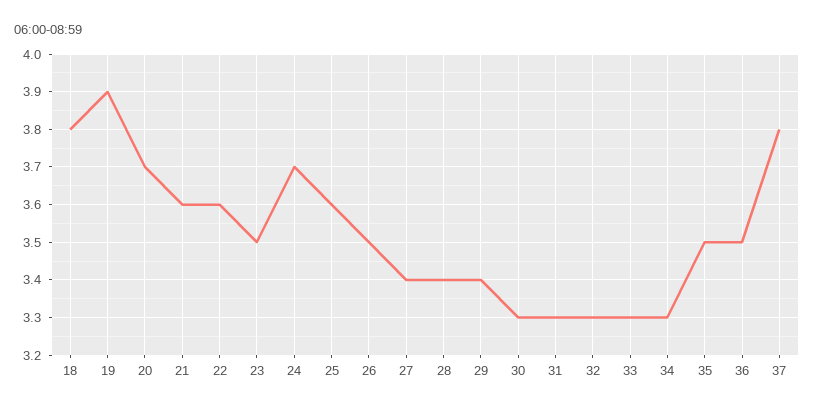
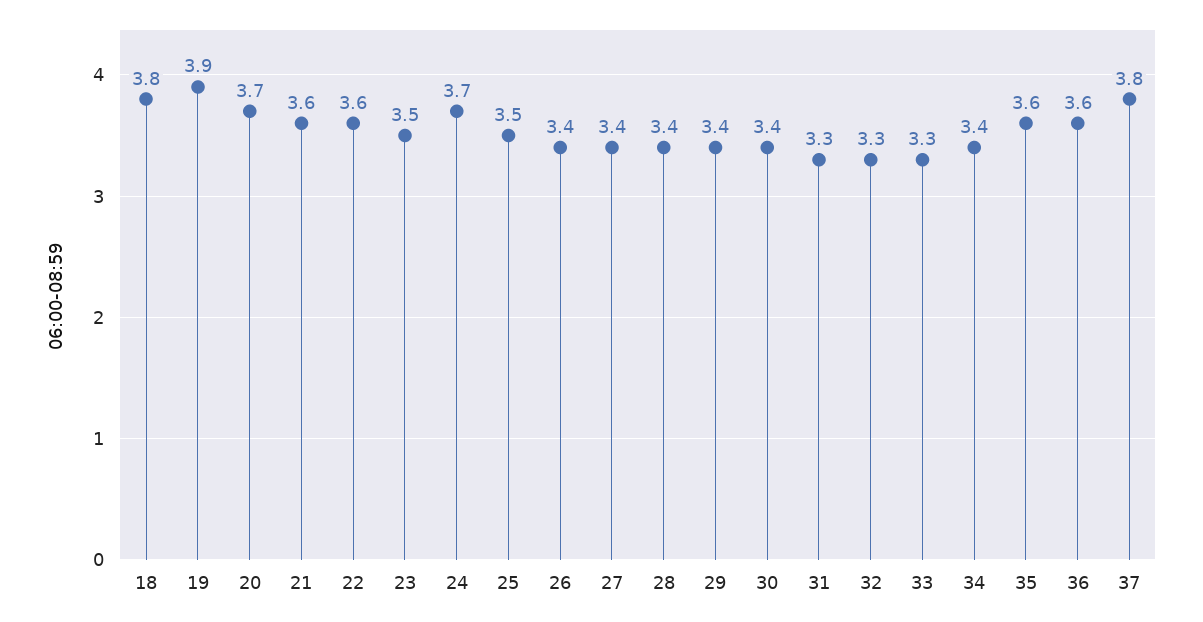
  {
    "18": 3.8,
    "19": 3.9,
    "20": 3.7,
    "21": 3.6,
    "22": 3.6,
    "23": 3.5,
    "24": 3.7,
-   "25": 3.6,
+   "25": 3.5,
-   "26": 3.5,
+   "26": 3.4,
    "27": 3.4,
    "28": 3.4,
    "29": 3.4,
-   "30": 3.3,
+   "30": 3.4,
    "31": 3.3,
    "32": 3.3,
    "33": 3.3,
-   "34": 3.3,
+   "34": 3.4,
-   "35": 3.5,
+   "35": 3.6,
-   "36": 3.5,
+   "36": 3.6,
    "37": 3.8
  }

